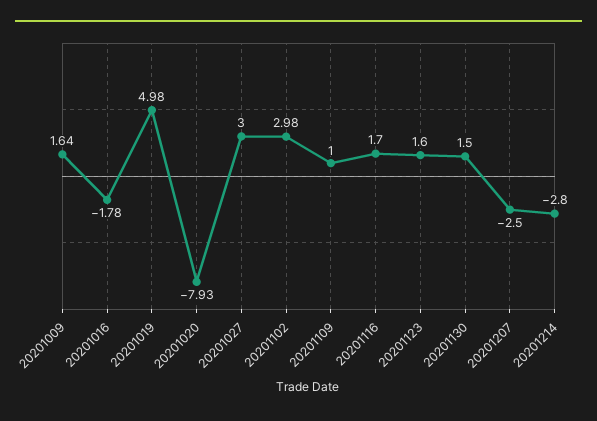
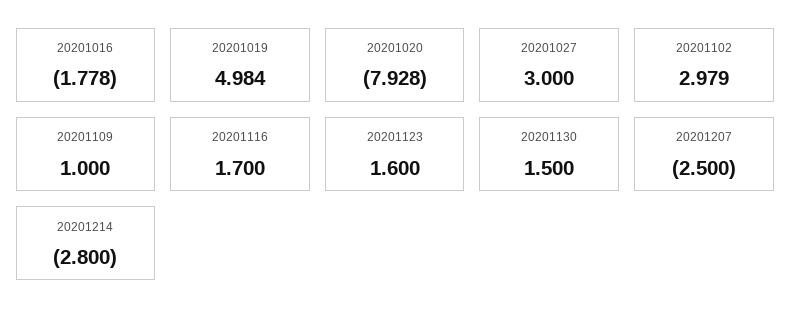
  {
-   "20201009": 1.64,
    "20201016": -1.778,
    "20201019": 4.984,
    "20201020": -7.928,
    "20201027": 3,
    "20201102": 2.979,
    "20201109": 1,
    "20201116": 1.7,
    "20201123": 1.6,
    "20201130": 1.5,
    "20201207": -2.5,
    "20201214": -2.8
  }

